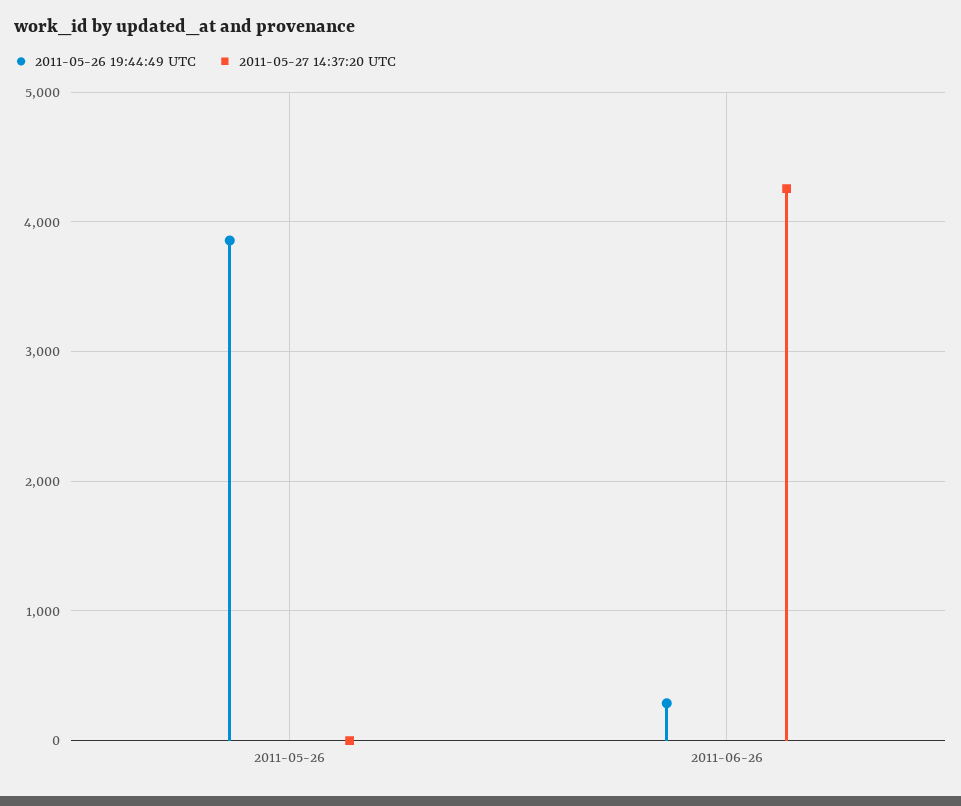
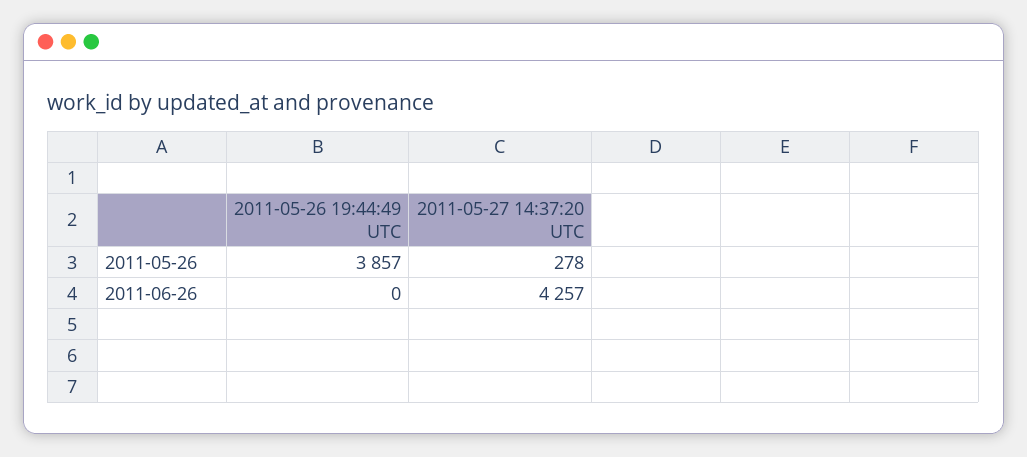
  {
    "2011-05-26 19:44:49 UTC": {
      "2011-05-26": 3857,
-     "2011-06-26": 300
+     "2011-06-26": 0
    },
    "2011-05-27 14:37:20 UTC": {
-     "2011-05-26": 0,
+     "2011-05-26": 278,
      "2011-06-26": 4257
    }
  }

